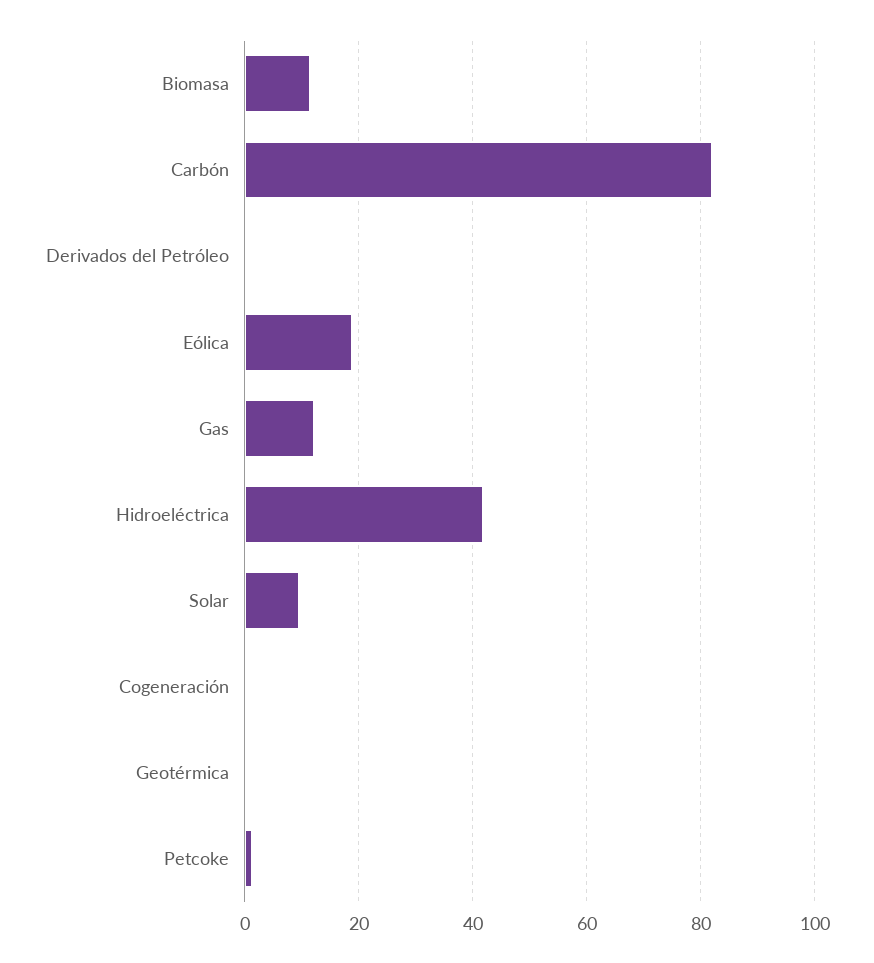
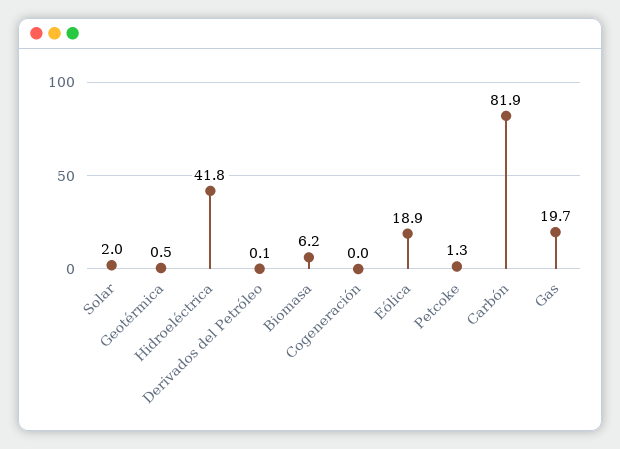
  {
-   "Biomasa": 12,
+   "Biomasa": 6.2,
    "Carbón": 81.9,
    "Derivados del Petróleo": 0.1,
    "Eólica": 18.9,
-   "Gas": 12,
+   "Gas": 19.7,
    "Hidroeléctrica": 41.8,
-   "Solar": 10,
+   "Solar": 2,
    "Cogeneración": 0,
    "Geotérmica": 0.5,
    "Petcoke": 1.3
  }

